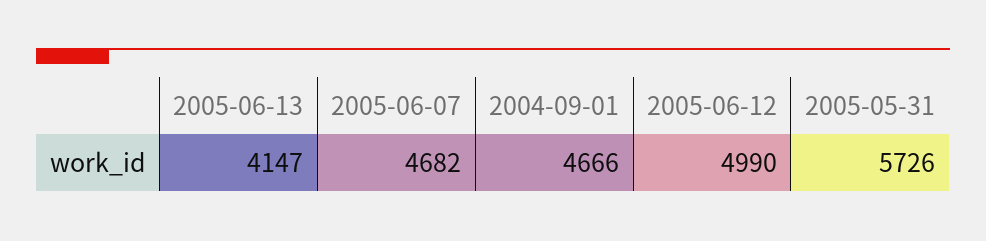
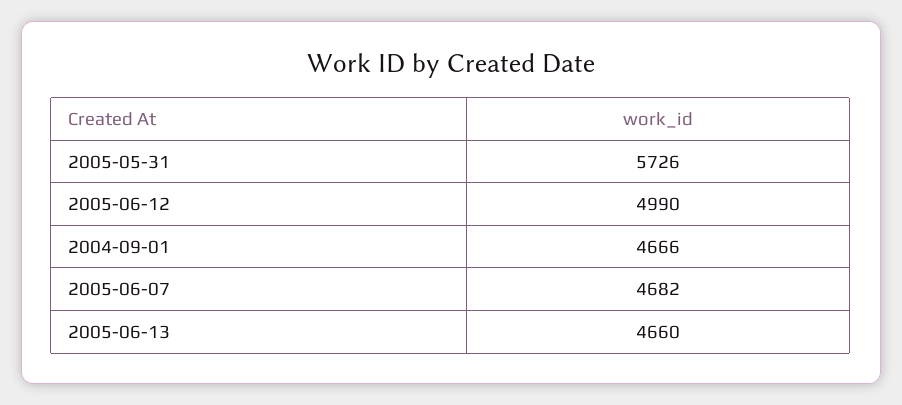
  {
-   "2005-06-13": 4147,
+   "2005-06-13": 4660,
    "2005-06-07": 4682,
    "2004-09-01": 4666,
    "2005-06-12": 4990,
    "2005-05-31": 5726
  }

